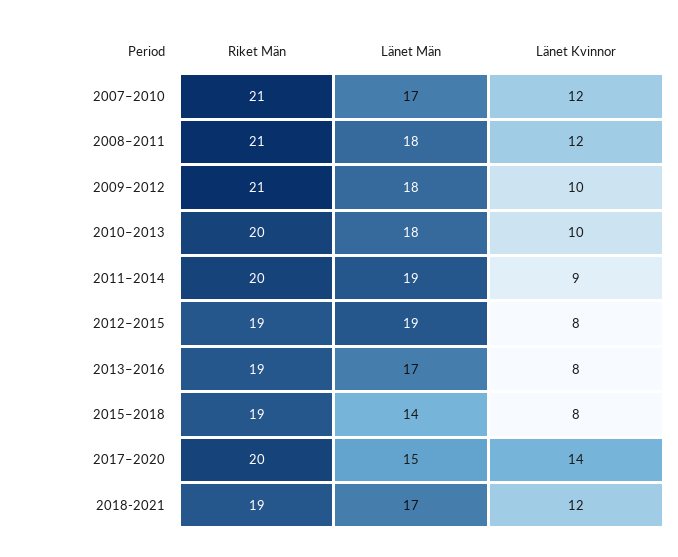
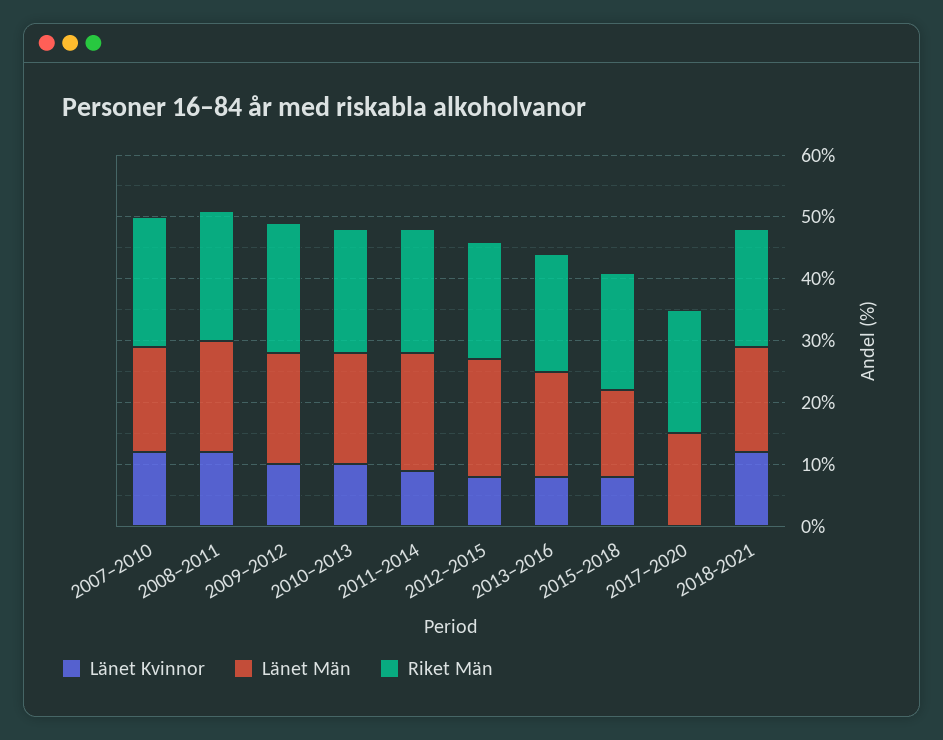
  {
    "Riket Män": {
      "2007–2010": 21,
      "2008–2011": 21,
      "2009–2012": 21,
      "2010–2013": 20,
      "2011–2014": 20,
      "2012–2015": 19,
      "2013–2016": 19,
      "2015–2018": 19,
      "2017–2020": 20,
      "2018-2021": 19
    },
    "Länet Män": {
      "2007–2010": 17,
      "2008–2011": 18,
      "2009–2012": 18,
      "2010–2013": 18,
      "2011–2014": 19,
      "2012–2015": 19,
      "2013–2016": 17,
      "2015–2018": 14,
      "2017–2020": 15,
      "2018-2021": 17
    },
    "Länet Kvinnor": {
      "2007–2010": 12,
      "2008–2011": 12,
      "2009–2012": 10,
      "2010–2013": 10,
      "2011–2014": 9,
      "2012–2015": 8,
      "2013–2016": 8,
      "2015–2018": 8,
-     "2017–2020": 14,
+     "2017–2020": 0,
      "2018-2021": 12
    }
  }

